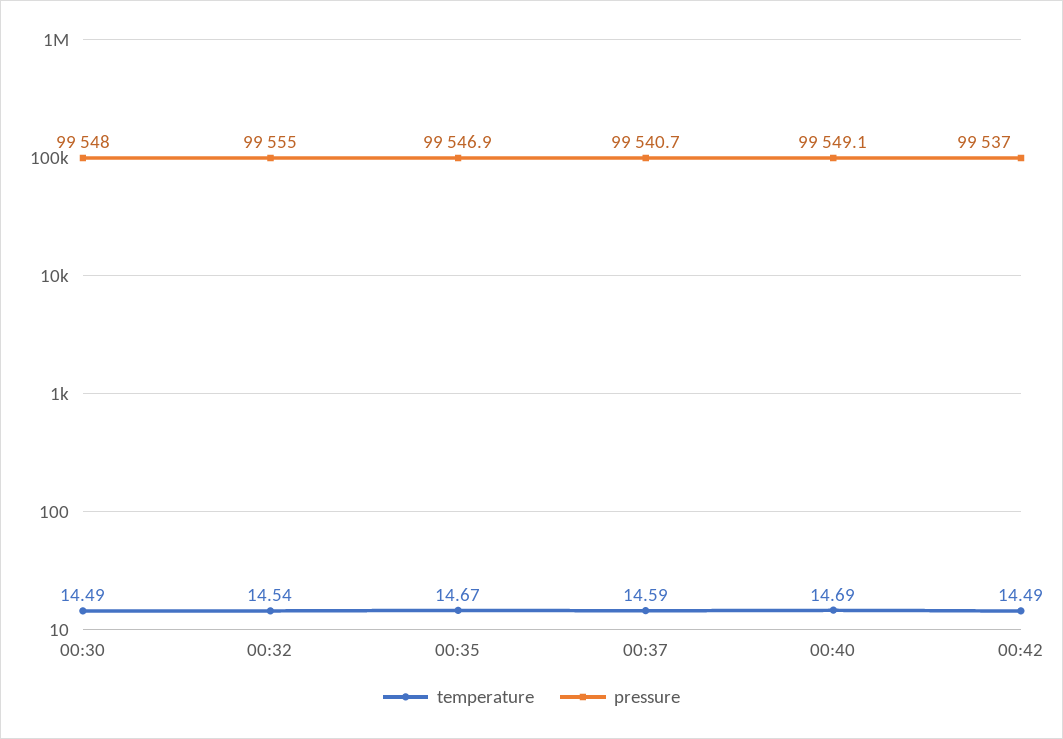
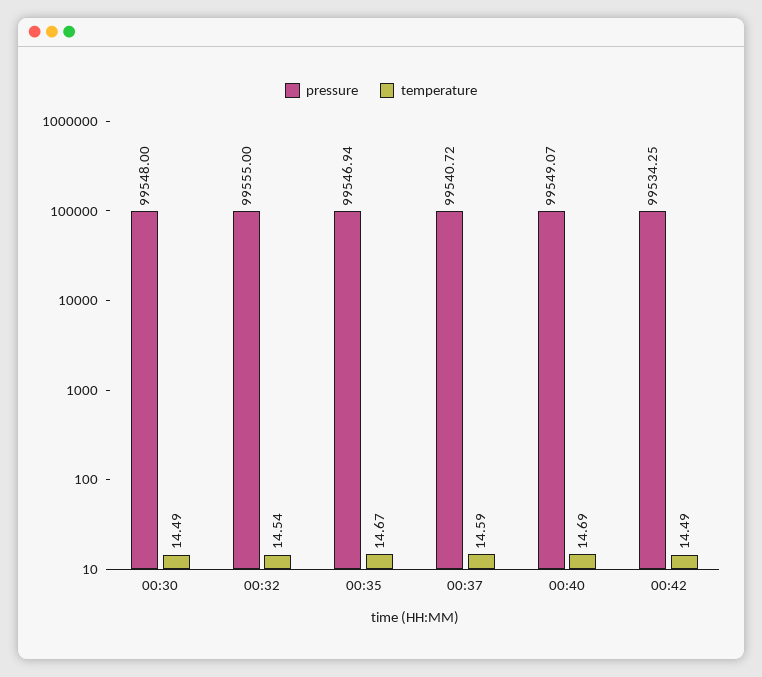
  {
    "temperature": {
      "00:30": 14.49,
      "00:32": 14.54,
      "00:35": 14.67,
      "00:37": 14.59,
      "00:40": 14.69,
      "00:42": 14.49
    },
    "pressure": {
      "00:30": 99548,
      "00:32": 99555,
      "00:35": 99546.94,
      "00:37": 99540.72,
      "00:40": 99549.07,
-     "00:42": 99537
+     "00:42": 99534.25
    }
  }

